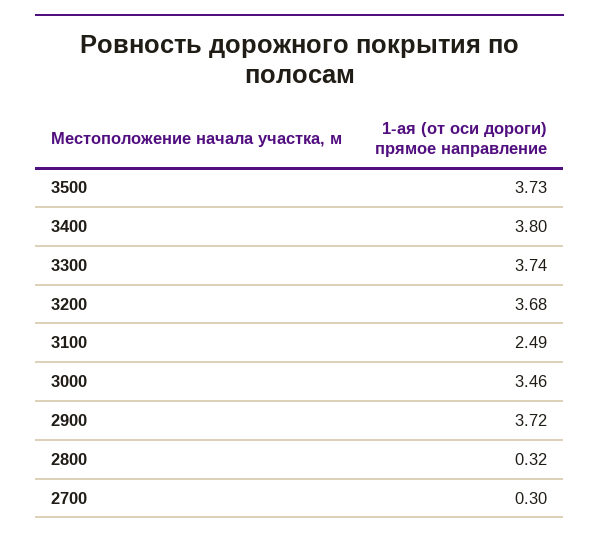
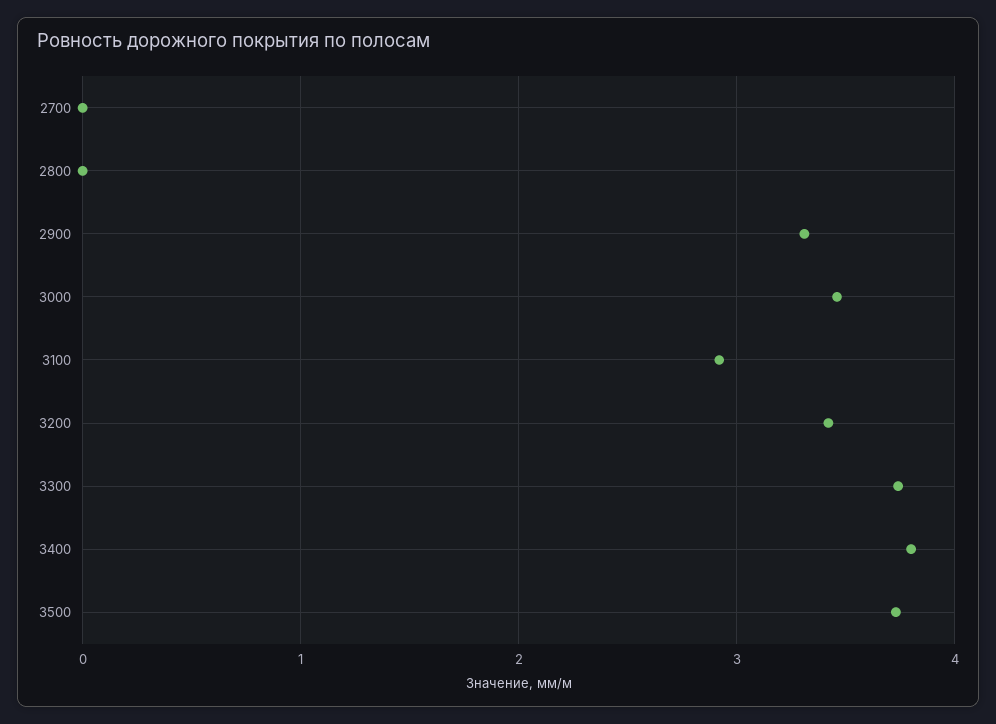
  {
    "3500": 3.73,
    "3400": 3.8,
    "3300": 3.74,
-   "3200": 3.68,
+   "3200": 3.4,
-   "3100": 2.49,
+   "3100": 2.9,
    "3000": 3.46,
-   "2900": 3.72,
+   "2900": 3.3,
-   "2800": 0.32,
+   "2800": 0,
-   "2700": 0.3
+   "2700": 0
  }

